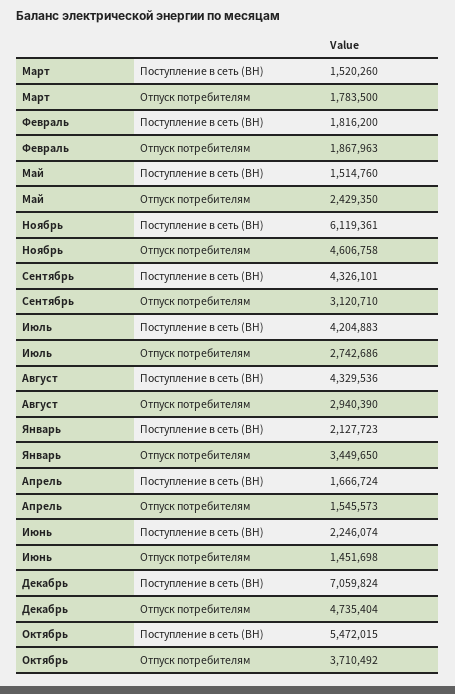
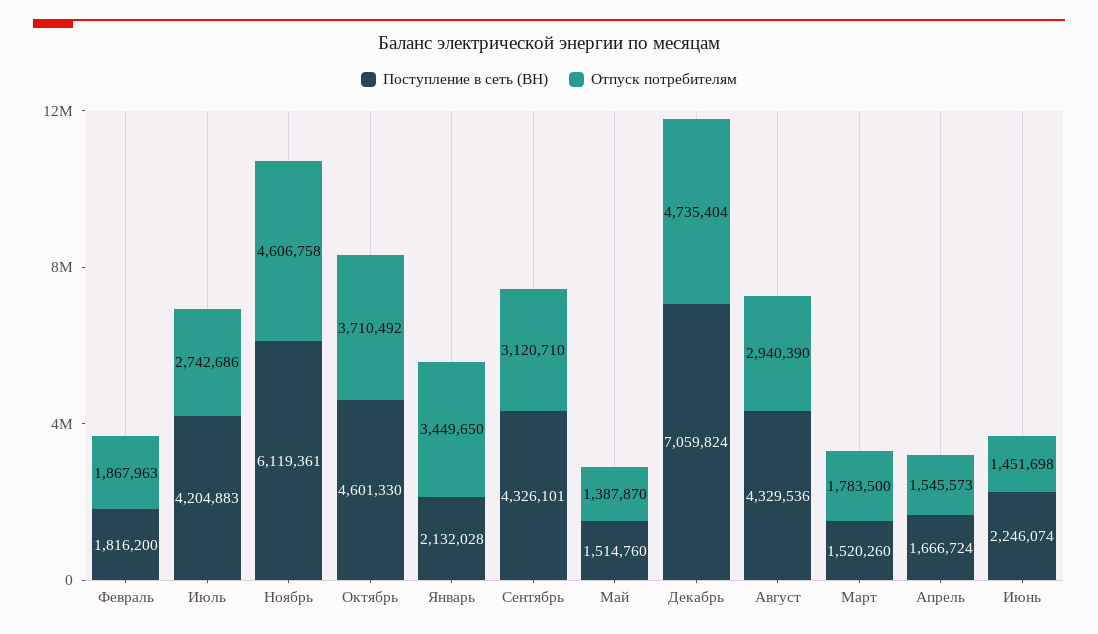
  {
    "Поступление в сеть (ВН)": {
      "Март": 1520260,
      "Февраль": 1816200,
      "Май": 1514760,
      "Ноябрь": 6119361,
      "Сентябрь": 4326101,
      "Июль": 4204883,
      "Август": 4329536,
-     "Январь": 2127723,
+     "Январь": 2132028,
      "Апрель": 1666724,
      "Июнь": 2246074,
      "Декабрь": 7059824,
-     "Октябрь": 5472015
+     "Октябрь": 4601330
    },
    "Отпуск потребителям": {
      "Март": 1783500,
      "Февраль": 1867963,
-     "Май": 2429350,
+     "Май": 1387870,
      "Ноябрь": 4606758,
      "Сентябрь": 3120710,
      "Июль": 2742686,
      "Август": 2940390,
      "Январь": 3449650,
      "Апрель": 1545573,
      "Июнь": 1451698,
      "Декабрь": 4735404,
      "Октябрь": 3710492
    }
  }

